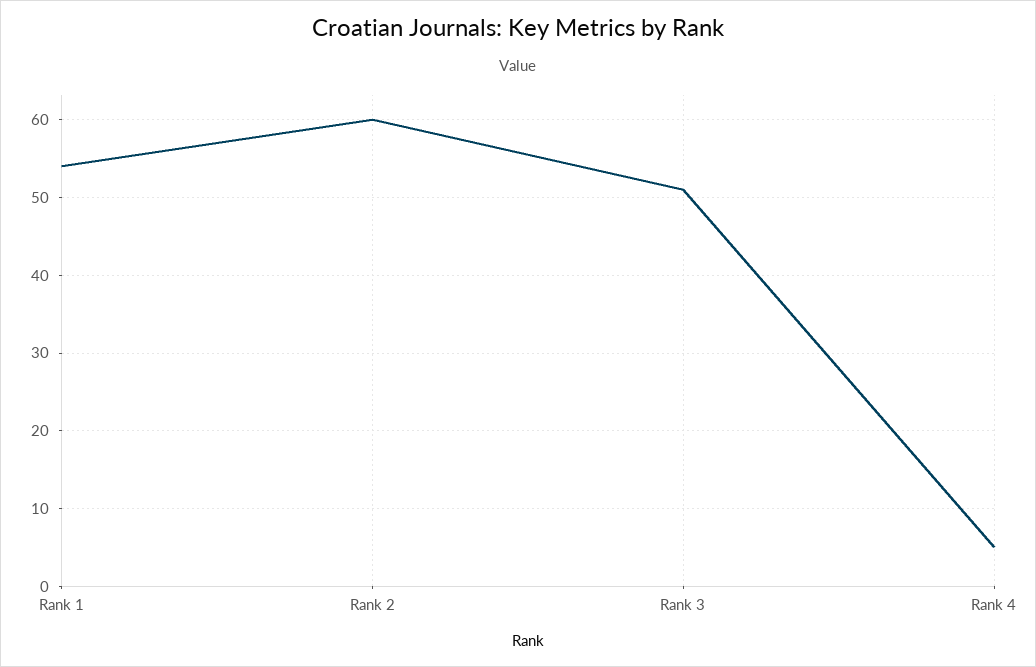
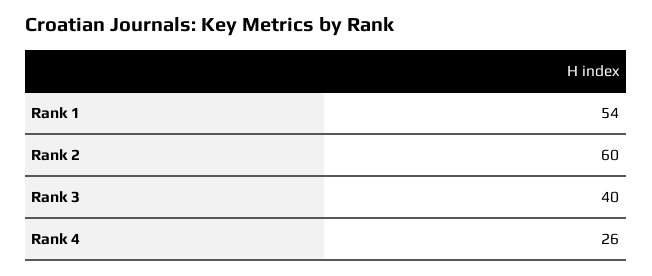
  {
    "Rank 1": 54,
    "Rank 2": 60,
-   "Rank 3": 51,
+   "Rank 3": 40,
-   "Rank 4": 5
+   "Rank 4": 26
  }

